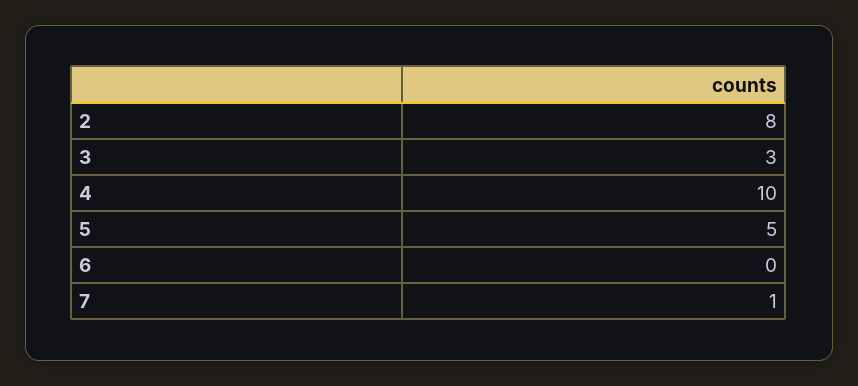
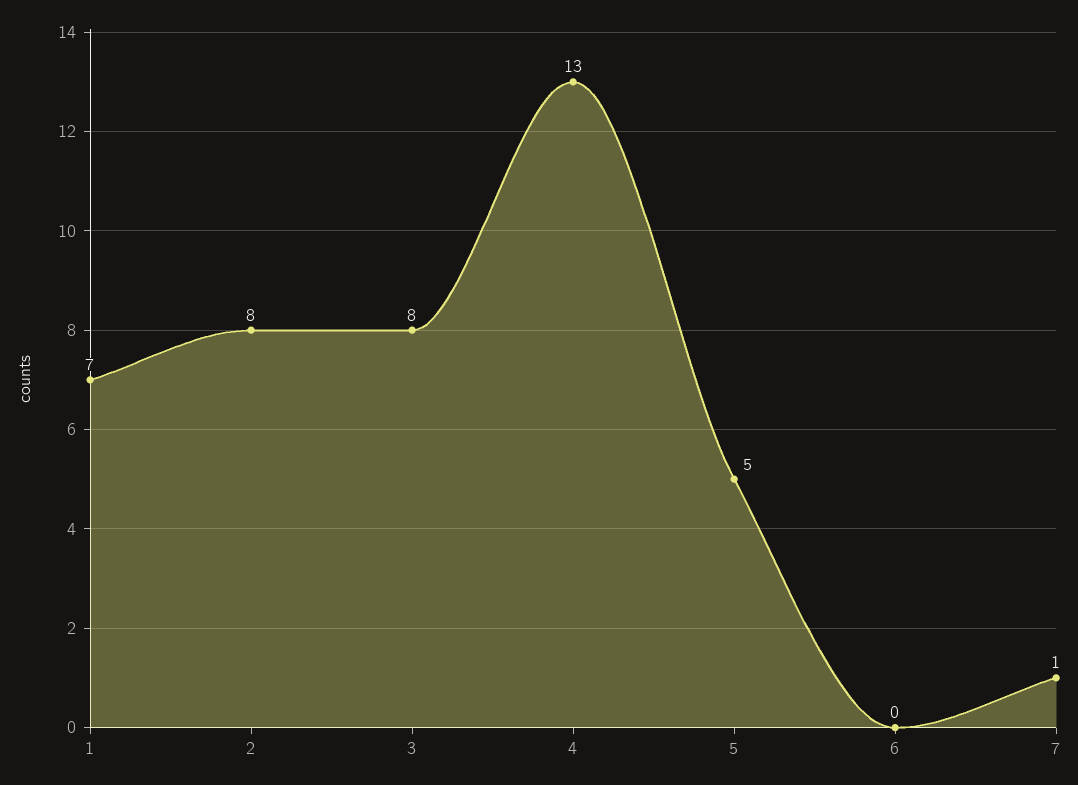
  {
    "2": 8,
-   "3": 3,
+   "3": 8,
-   "4": 10,
+   "4": 13,
    "5": 5,
    "6": 0,
-   "7": 1
+   "7": 1,
+   "1": 7
  }

